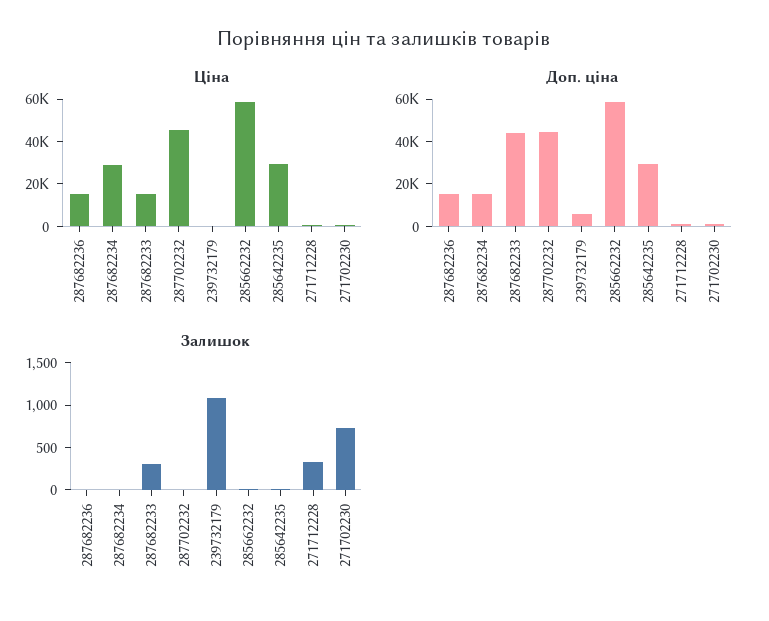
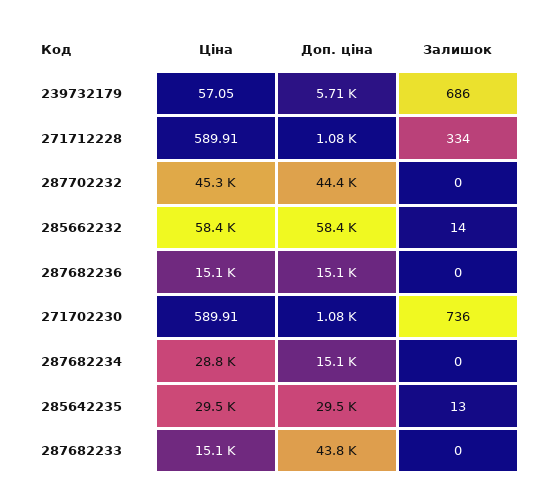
  {
    "Ціна": {
      "287682236": 15100,
      "287682234": 28800,
      "287682233": 15100,
      "287702232": 45300,
      "239732179": 57.05,
      "285662232": 58400,
      "285642235": 29500,
      "271712228": 589.91,
      "271702230": 589.91
    },
    "Доп. ціна": {
      "287682236": 15100,
      "287682234": 15100,
      "287682233": 43800,
      "287702232": 44400,
      "239732179": 5710,
      "285662232": 58400,
      "285642235": 29500,
      "271712228": 1080,
      "271702230": 1080
    },
    "Залишок": {
      "287682236": 0,
      "287682234": 0,
-     "287682233": 300,
+     "287682233": 0,
      "287702232": 0,
-     "239732179": 1100,
+     "239732179": 686,
      "285662232": 14,
      "285642235": 13,
      "271712228": 334,
      "271702230": 736
    }
  }

